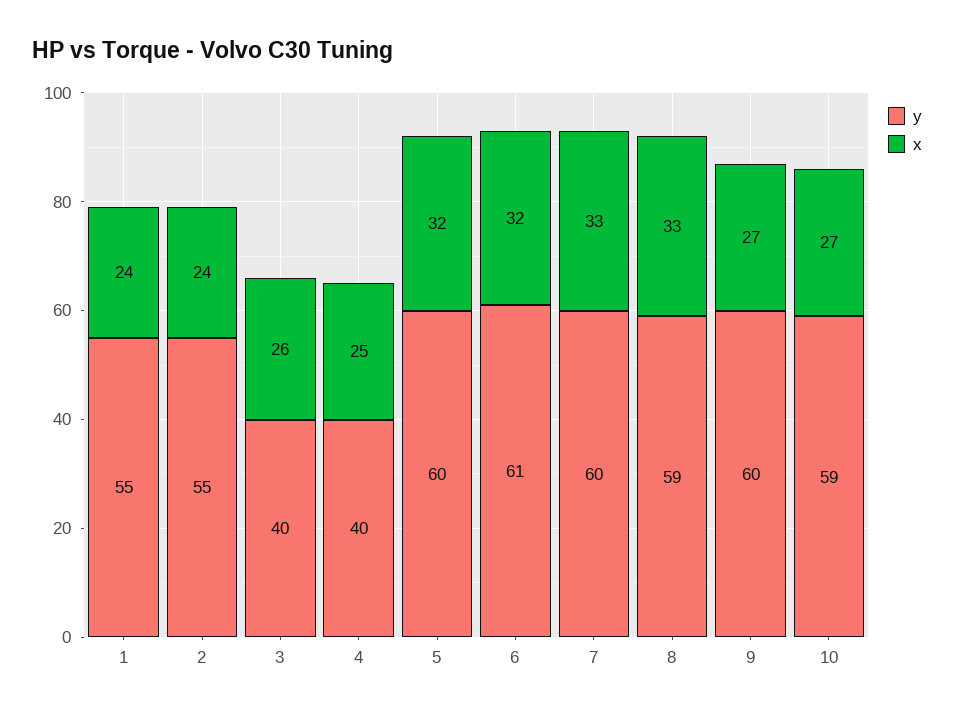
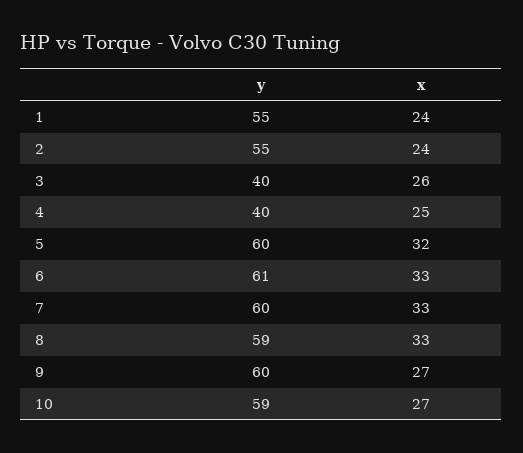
  {
    "y": {
      "1": 55,
      "2": 55,
      "3": 40,
      "4": 40,
      "5": 60,
      "6": 61,
      "7": 60,
      "8": 59,
      "9": 60,
      "10": 59
    },
    "x": {
      "1": 24,
      "2": 24,
      "3": 26,
      "4": 25,
      "5": 32,
-     "6": 32,
+     "6": 33,
      "7": 33,
      "8": 33,
      "9": 27,
      "10": 27
    }
  }

